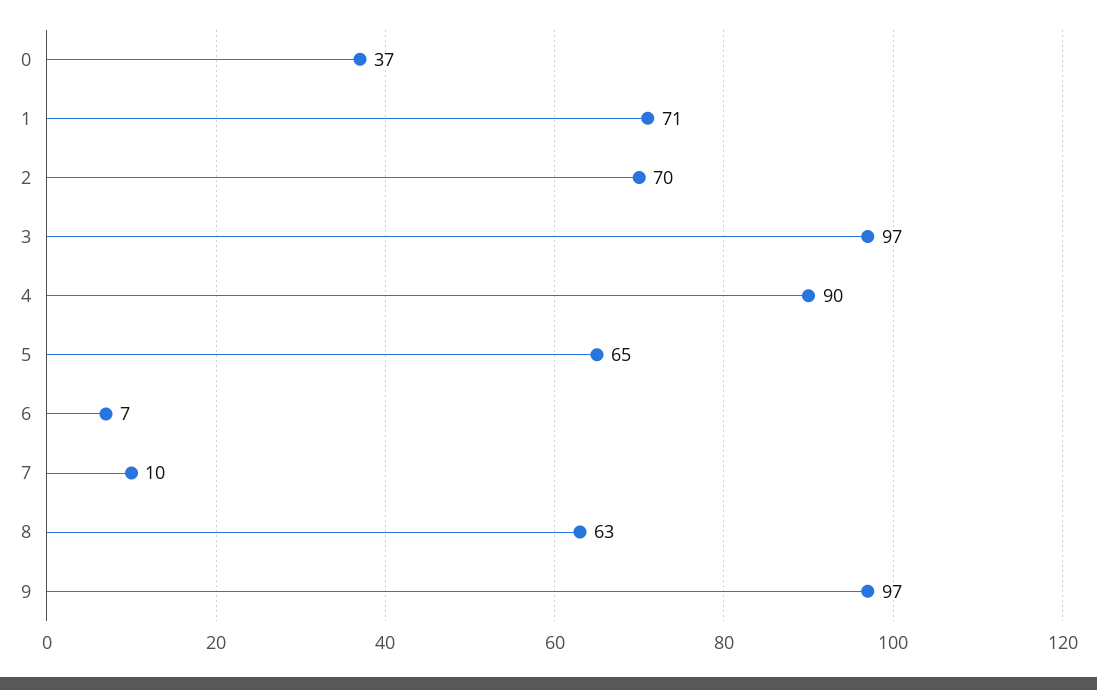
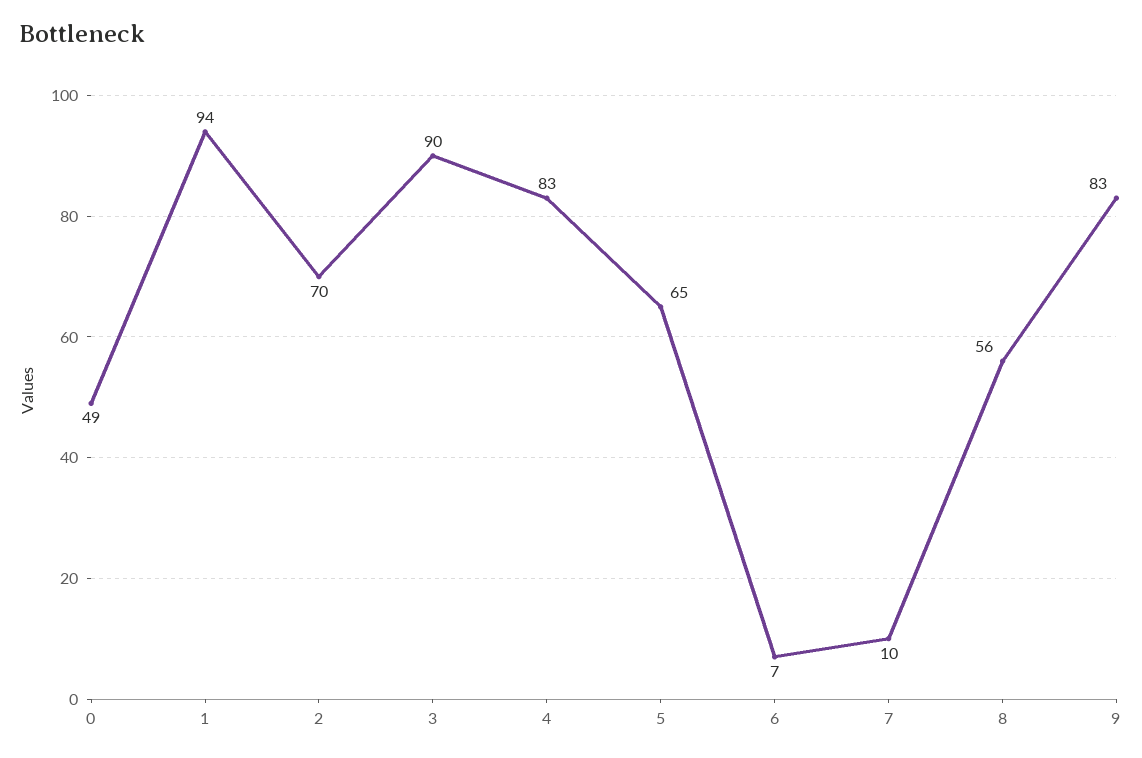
  {
-   "0": 37,
+   "0": 49,
-   "1": 71,
+   "1": 94,
    "2": 70,
-   "3": 97,
+   "3": 90,
-   "4": 90,
+   "4": 83,
    "5": 65,
    "6": 7,
    "7": 10,
-   "8": 63,
+   "8": 56,
-   "9": 97
+   "9": 83
  }

